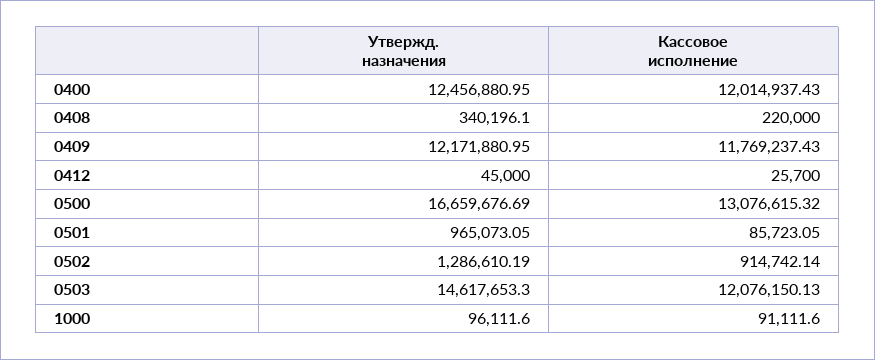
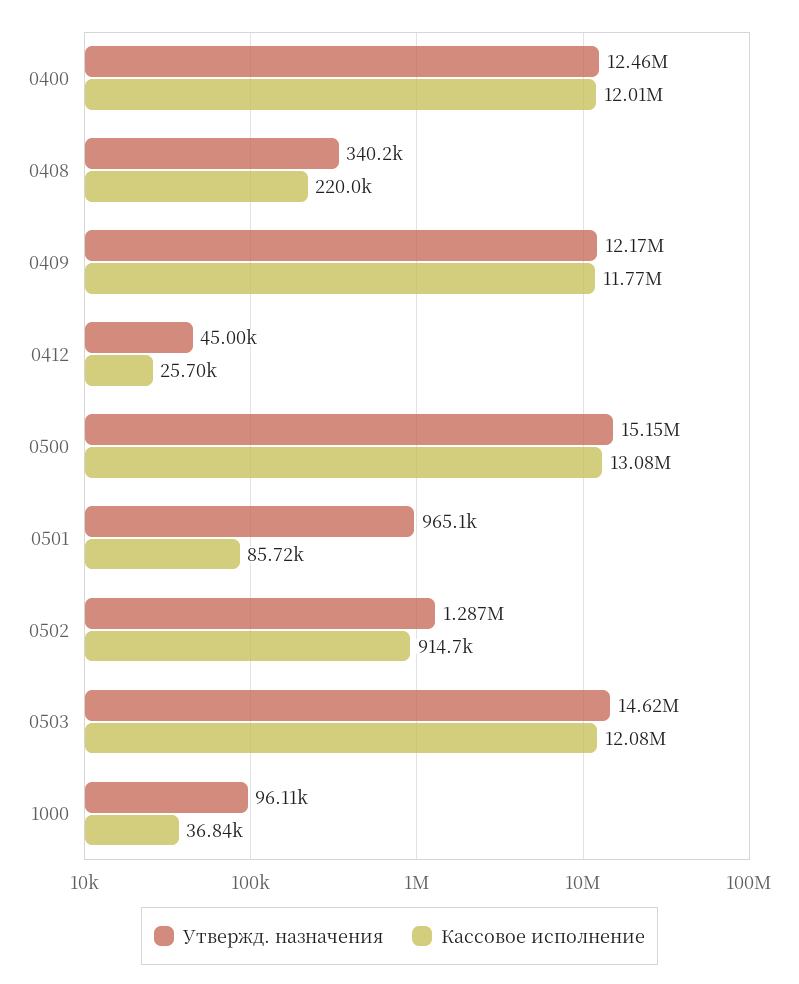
  {
    "Утвержд. назначения": {
      "0400": 12456880.95,
      "0408": 340196.1,
      "0409": 12171880.95,
      "0412": 45000,
-     "0500": 16659676.69,
+     "0500": 15150000,
      "0501": 965073.05,
      "0502": 1286610.19,
      "0503": 14617653.3,
      "1000": 96111.6
    },
    "Кассовое исполнение": {
      "0400": 12014937.43,
      "0408": 220000,
      "0409": 11769237.43,
      "0412": 25700,
      "0500": 13076615.32,
      "0501": 85723.05,
      "0502": 914742.14,
      "0503": 12076150.13,
-     "1000": 91111.6
+     "1000": 36840
    }
  }

